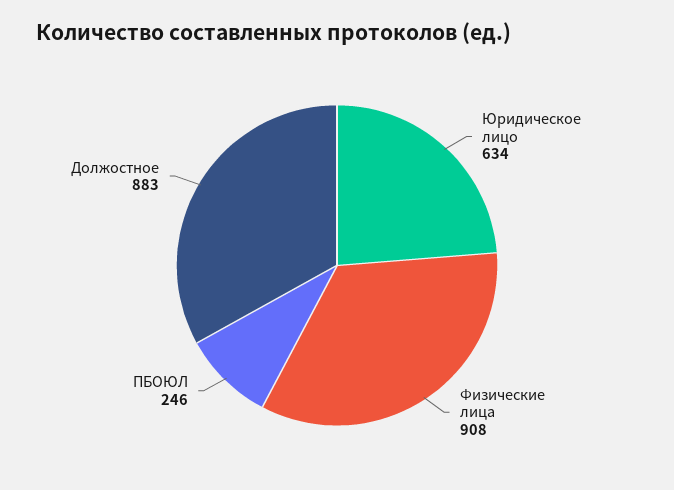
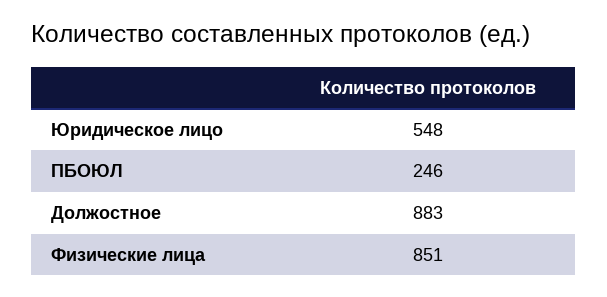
  {
-   "Юридическое лицо": 634,
+   "Юридическое лицо": 548,
-   "Физические лица": 908,
+   "Физические лица": 851,
    "ПБОЮЛ": 246,
    "Должостное": 883
  }

